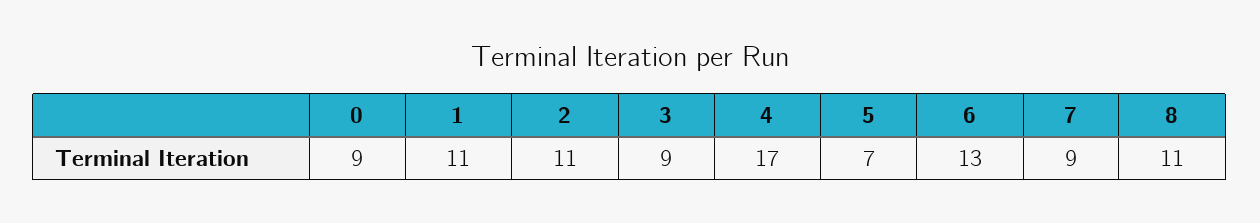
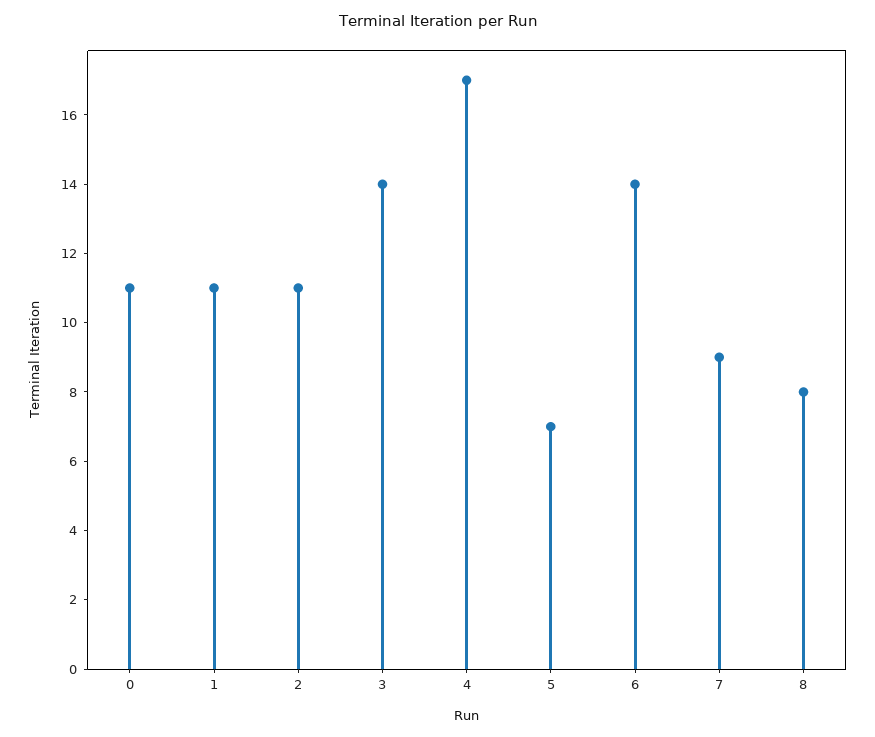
  {
-   "0": 9,
+   "0": 11,
    "1": 11,
    "2": 11,
-   "3": 9,
+   "3": 14,
    "4": 17,
    "5": 7,
-   "6": 13,
+   "6": 14,
    "7": 9,
-   "8": 11
+   "8": 8
  }

